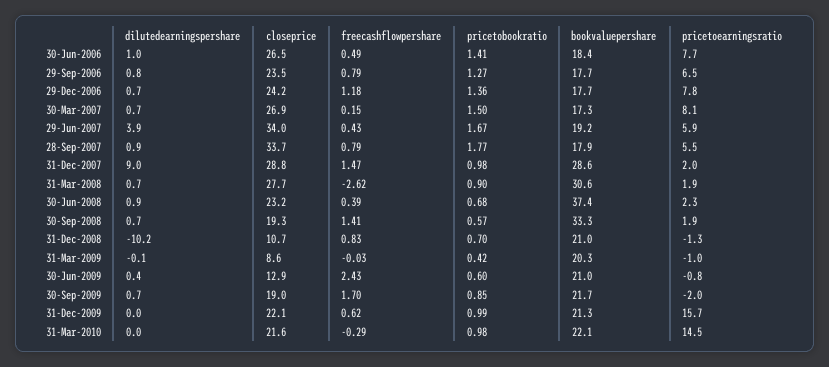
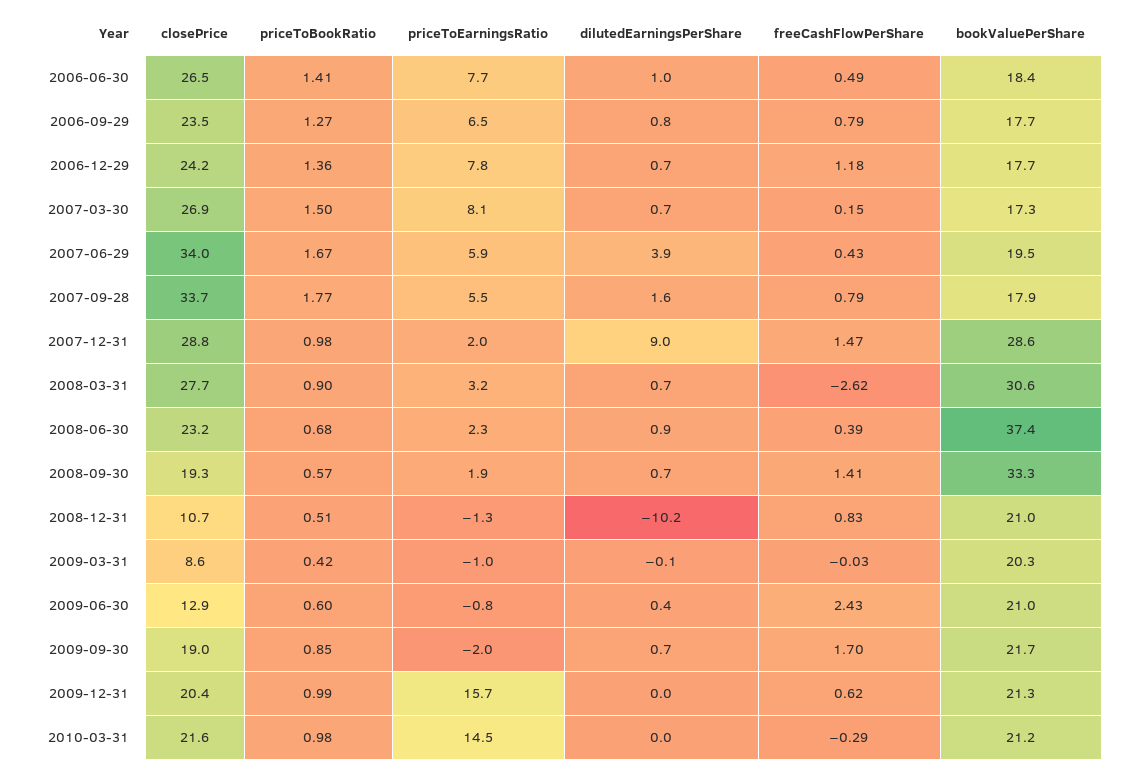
  {
    "dilutedearningspershare": {
      "30-Jun-2006": 1,
      "29-Sep-2006": 0.8,
      "29-Dec-2006": 0.7,
      "30-Mar-2007": 0.7,
      "29-Jun-2007": 3.9,
-     "28-Sep-2007": 0.9,
+     "28-Sep-2007": 1.6,
      "31-Dec-2007": 9,
      "31-Mar-2008": 0.7,
      "30-Jun-2008": 0.9,
      "30-Sep-2008": 0.7,
      "31-Dec-2008": -10.2,
      "31-Mar-2009": -0.1,
      "30-Jun-2009": 0.4,
      "30-Sep-2009": 0.7,
      "31-Dec-2009": 0,
      "31-Mar-2010": 0
    },
    "closeprice": {
      "30-Jun-2006": 26.5,
      "29-Sep-2006": 23.5,
      "29-Dec-2006": 24.2,
      "30-Mar-2007": 26.9,
      "29-Jun-2007": 34,
      "28-Sep-2007": 33.7,
      "31-Dec-2007": 28.8,
      "31-Mar-2008": 27.7,
      "30-Jun-2008": 23.2,
      "30-Sep-2008": 19.3,
      "31-Dec-2008": 10.7,
      "31-Mar-2009": 8.6,
      "30-Jun-2009": 12.9,
      "30-Sep-2009": 19,
-     "31-Dec-2009": 22.1,
+     "31-Dec-2009": 20.4,
      "31-Mar-2010": 21.6
    },
    "freecashflowpershare": {
      "30-Jun-2006": 0.49,
      "29-Sep-2006": 0.79,
      "29-Dec-2006": 1.18,
      "30-Mar-2007": 0.15,
      "29-Jun-2007": 0.43,
      "28-Sep-2007": 0.79,
      "31-Dec-2007": 1.47,
      "31-Mar-2008": -2.62,
      "30-Jun-2008": 0.39,
      "30-Sep-2008": 1.41,
      "31-Dec-2008": 0.83,
      "31-Mar-2009": -0.03,
      "30-Jun-2009": 2.43,
      "30-Sep-2009": 1.7,
      "31-Dec-2009": 0.62,
      "31-Mar-2010": -0.29
    },
    "pricetobookratio": {
      "30-Jun-2006": 1.41,
      "29-Sep-2006": 1.27,
      "29-Dec-2006": 1.36,
      "30-Mar-2007": 1.5,
      "29-Jun-2007": 1.67,
      "28-Sep-2007": 1.77,
      "31-Dec-2007": 0.98,
      "31-Mar-2008": 0.9,
      "30-Jun-2008": 0.68,
      "30-Sep-2008": 0.57,
-     "31-Dec-2008": 0.7,
+     "31-Dec-2008": 0.51,
      "31-Mar-2009": 0.42,
      "30-Jun-2009": 0.6,
      "30-Sep-2009": 0.85,
      "31-Dec-2009": 0.99,
      "31-Mar-2010": 0.98
    },
    "bookvaluepershare": {
      "30-Jun-2006": 18.4,
      "29-Sep-2006": 17.7,
      "29-Dec-2006": 17.7,
      "30-Mar-2007": 17.3,
-     "29-Jun-2007": 19.2,
+     "29-Jun-2007": 19.5,
      "28-Sep-2007": 17.9,
      "31-Dec-2007": 28.6,
      "31-Mar-2008": 30.6,
      "30-Jun-2008": 37.4,
      "30-Sep-2008": 33.3,
      "31-Dec-2008": 21,
      "31-Mar-2009": 20.3,
      "30-Jun-2009": 21,
      "30-Sep-2009": 21.7,
      "31-Dec-2009": 21.3,
-     "31-Mar-2010": 22.1
+     "31-Mar-2010": 21.2
    },
    "pricetoearningsratio": {
      "30-Jun-2006": 7.7,
      "29-Sep-2006": 6.5,
      "29-Dec-2006": 7.8,
      "30-Mar-2007": 8.1,
      "29-Jun-2007": 5.9,
      "28-Sep-2007": 5.5,
      "31-Dec-2007": 2,
-     "31-Mar-2008": 1.9,
+     "31-Mar-2008": 3.2,
      "30-Jun-2008": 2.3,
      "30-Sep-2008": 1.9,
      "31-Dec-2008": -1.3,
      "31-Mar-2009": -1,
      "30-Jun-2009": -0.8,
      "30-Sep-2009": -2,
      "31-Dec-2009": 15.7,
      "31-Mar-2010": 14.5
    }
  }

